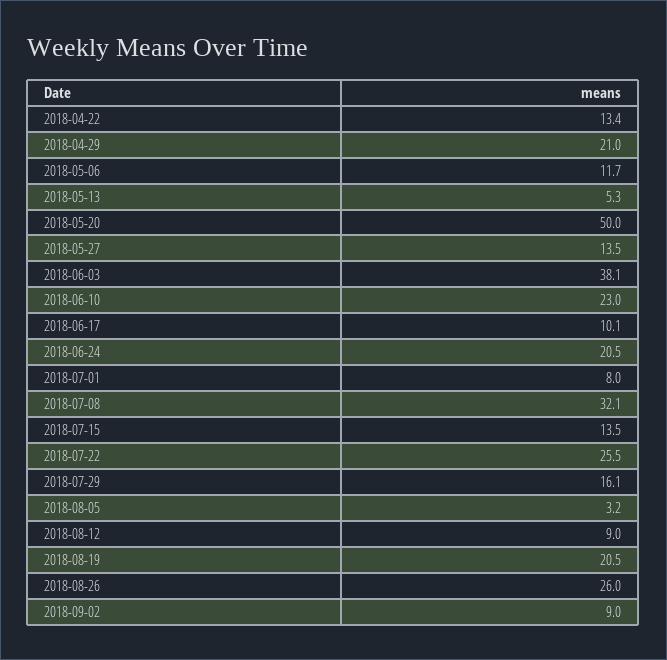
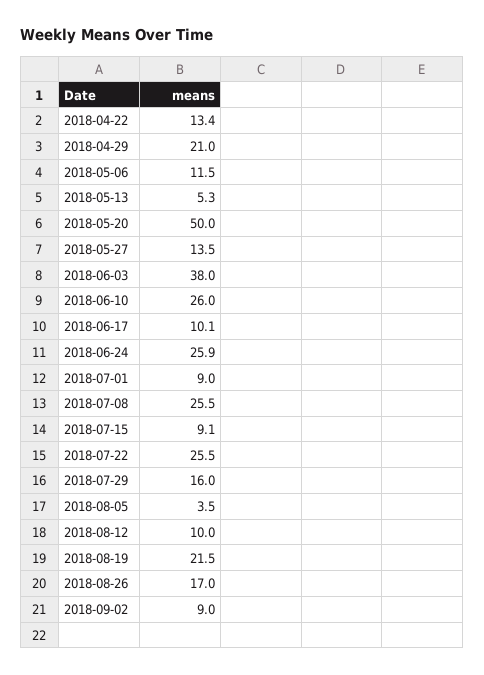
  {
    "2018-04-22": 13.4,
    "2018-04-29": 21,
-   "2018-05-06": 11.7,
+   "2018-05-06": 11.5,
    "2018-05-13": 5.3,
    "2018-05-20": 50,
    "2018-05-27": 13.5,
-   "2018-06-03": 38.1,
+   "2018-06-03": 38,
-   "2018-06-10": 23,
+   "2018-06-10": 26,
    "2018-06-17": 10.1,
-   "2018-06-24": 20.5,
+   "2018-06-24": 25.9,
-   "2018-07-01": 8,
+   "2018-07-01": 9,
-   "2018-07-08": 32.1,
+   "2018-07-08": 25.5,
-   "2018-07-15": 13.5,
+   "2018-07-15": 9.1,
    "2018-07-22": 25.5,
-   "2018-07-29": 16.1,
+   "2018-07-29": 16,
-   "2018-08-05": 3.2,
+   "2018-08-05": 3.5,
-   "2018-08-12": 9,
+   "2018-08-12": 10,
-   "2018-08-19": 20.5,
+   "2018-08-19": 21.5,
-   "2018-08-26": 26,
+   "2018-08-26": 17,
    "2018-09-02": 9
  }

